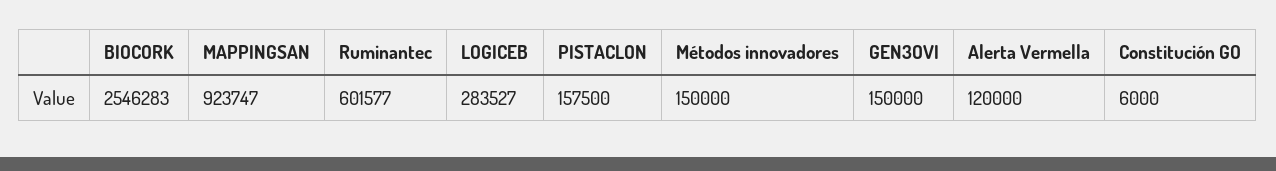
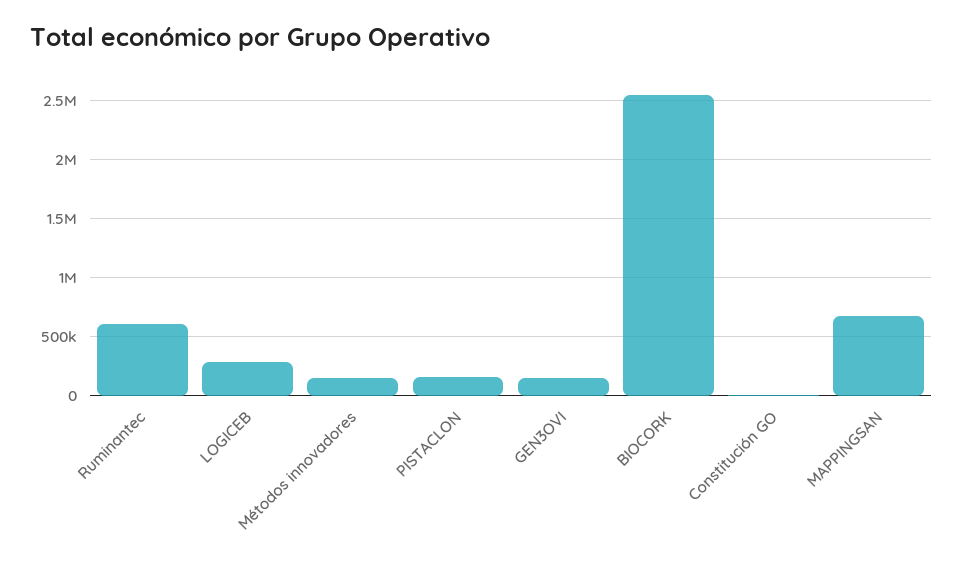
  {
    "BIOCORK": 2546283,
-   "MAPPINGSAN": 923747,
+   "MAPPINGSAN": 700000,
    "Ruminantec": 601577,
    "LOGICEB": 283527,
    "PISTACLON": 157500,
    "Métodos innovadores": 150000,
    "GEN3OVI": 150000,
-   "Alerta Vermella": 120000,
    "Constitución GO": 6000
  }

